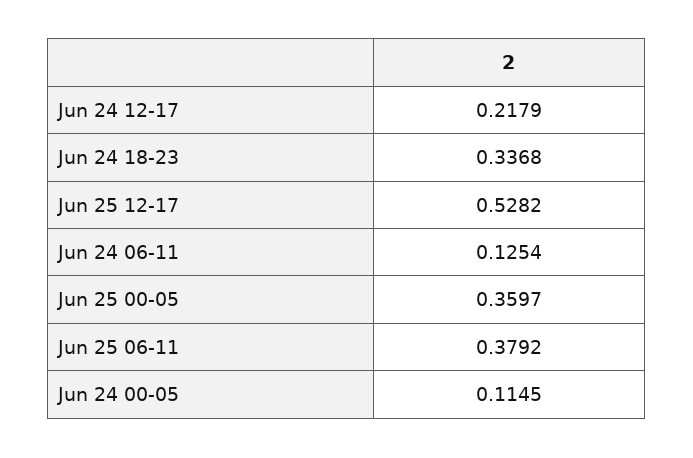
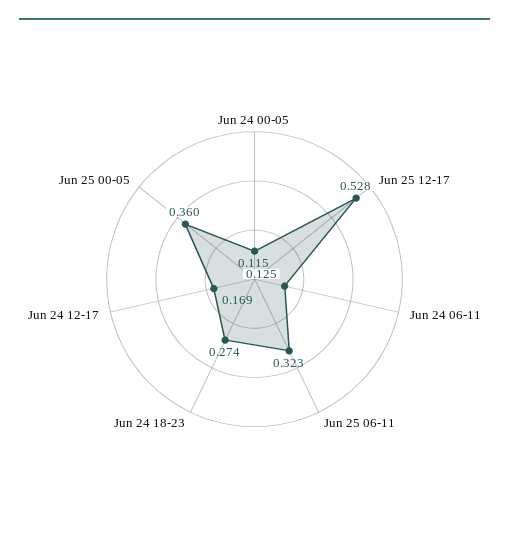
  {
-   "Jun 24 12-17": 0.2179,
+   "Jun 24 12-17": 0.169,
-   "Jun 24 18-23": 0.3368,
+   "Jun 24 18-23": 0.274,
    "Jun 25 12-17": 0.5282,
    "Jun 24 06-11": 0.1254,
    "Jun 25 00-05": 0.3597,
-   "Jun 25 06-11": 0.3792,
+   "Jun 25 06-11": 0.323,
    "Jun 24 00-05": 0.1145
  }

